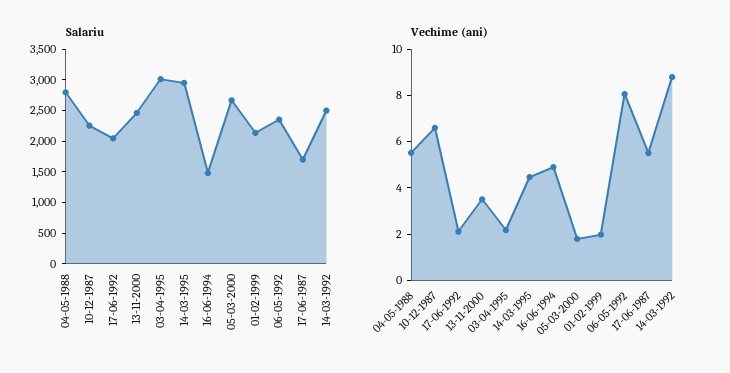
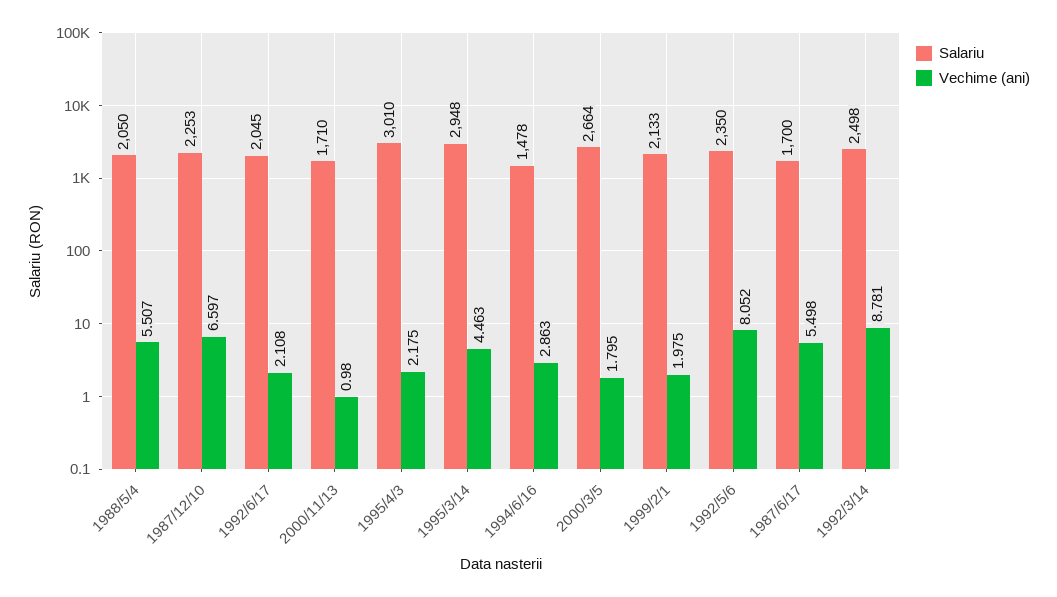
  {
    "Salariu": {
-     "04-05-1988": 2750,
+     "04-05-1988": 2050,
      "10-12-1987": 2253,
      "17-06-1992": 2045,
-     "13-11-2000": 2500,
+     "13-11-2000": 1710,
      "03-04-1995": 3010,
      "14-03-1995": 2948,
      "16-06-1994": 1478,
      "05-03-2000": 2664,
      "01-02-1999": 2133,
      "06-05-1992": 2350,
      "17-06-1987": 1700,
      "14-03-1992": 2498
    },
    "Vechime (ani)": {
      "04-05-1988": 5.507,
      "10-12-1987": 6.597,
      "17-06-1992": 2.108,
-     "13-11-2000": 3.5,
+     "13-11-2000": 0.98,
      "03-04-1995": 2.175,
      "14-03-1995": 4.463,
-     "16-06-1994": 5,
+     "16-06-1994": 2.863,
      "05-03-2000": 1.795,
      "01-02-1999": 1.975,
      "06-05-1992": 8.052,
      "17-06-1987": 5.498,
      "14-03-1992": 8.781
    }
  }

